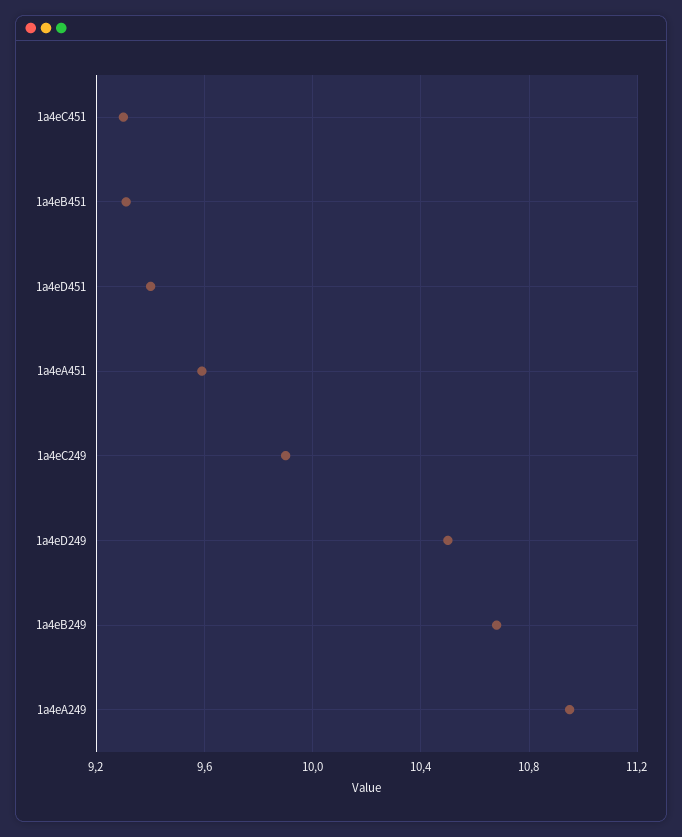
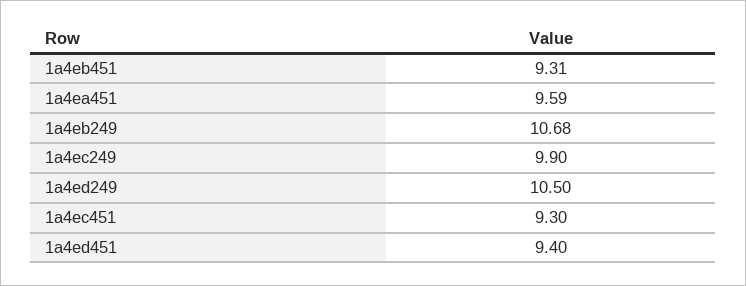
  {
    "1a4eC451": 9.3,
    "1a4eB451": 9.31,
    "1a4eD451": 9.4,
    "1a4eA451": 9.59,
    "1a4eC249": 9.9,
    "1a4eD249": 10.5,
-   "1a4eB249": 10.68,
+   "1a4eB249": 10.68
-   "1a4eA249": 10.95
  }

